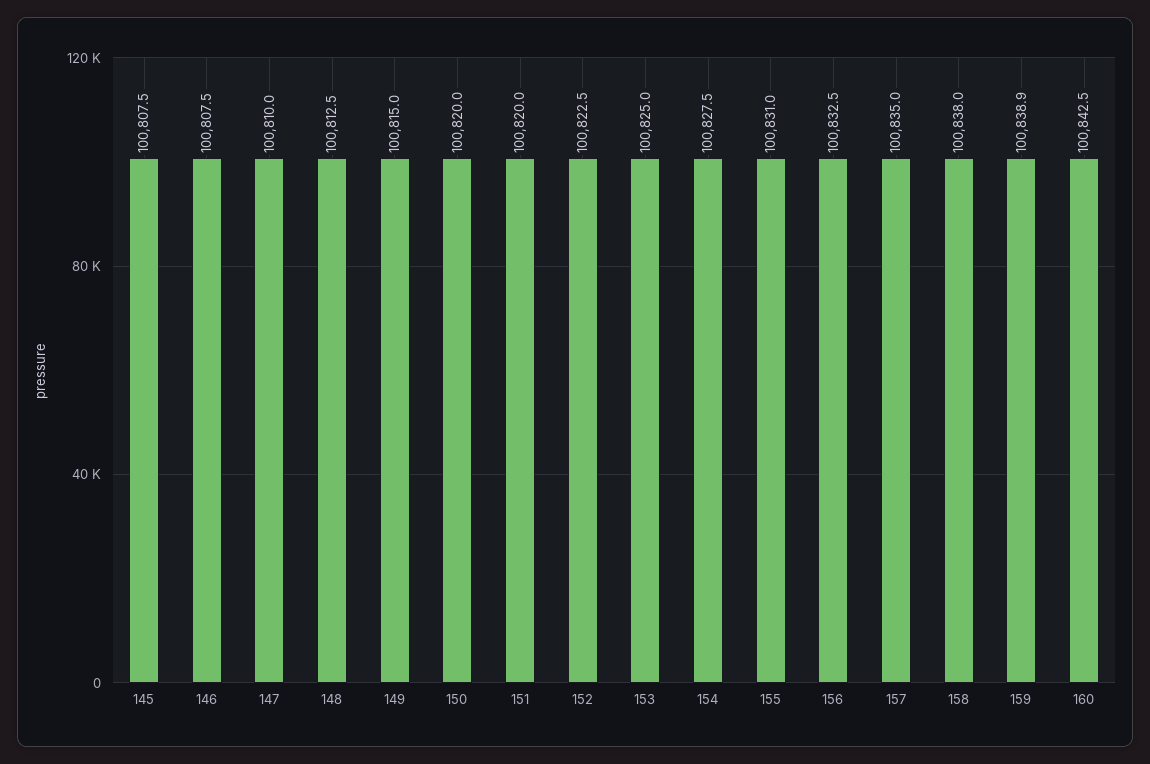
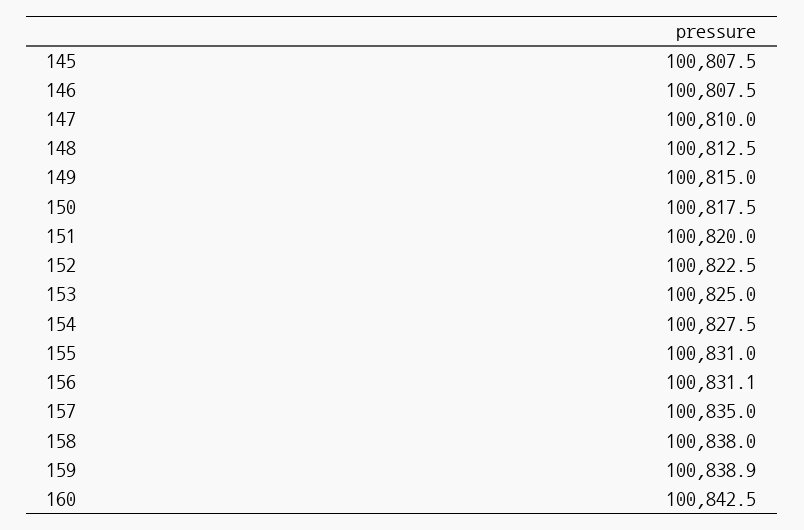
  {
    "145": 100807.5,
    "146": 100807.5,
    "147": 100810,
    "148": 100812.5,
    "149": 100815,
-   "150": 100820,
+   "150": 100817.5,
    "151": 100820,
    "152": 100822.5,
    "153": 100825,
    "154": 100827.5,
    "155": 100831,
-   "156": 100832.5,
+   "156": 100831.1,
    "157": 100835,
    "158": 100838,
    "159": 100838.9,
    "160": 100842.5
  }

